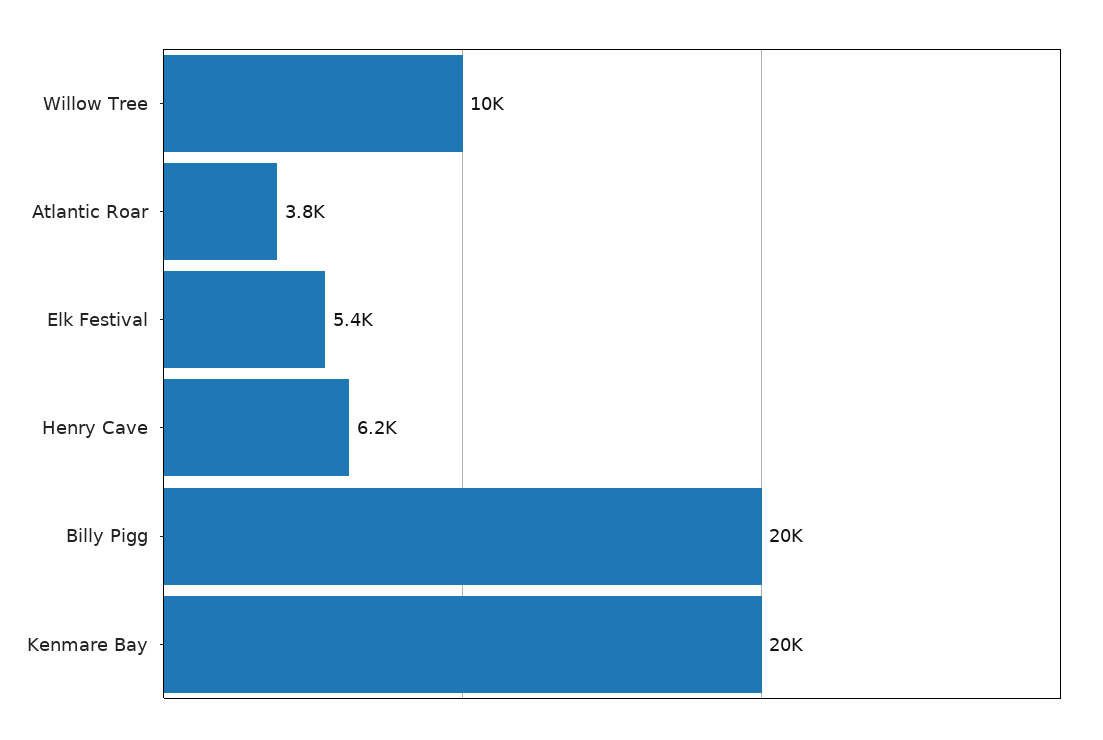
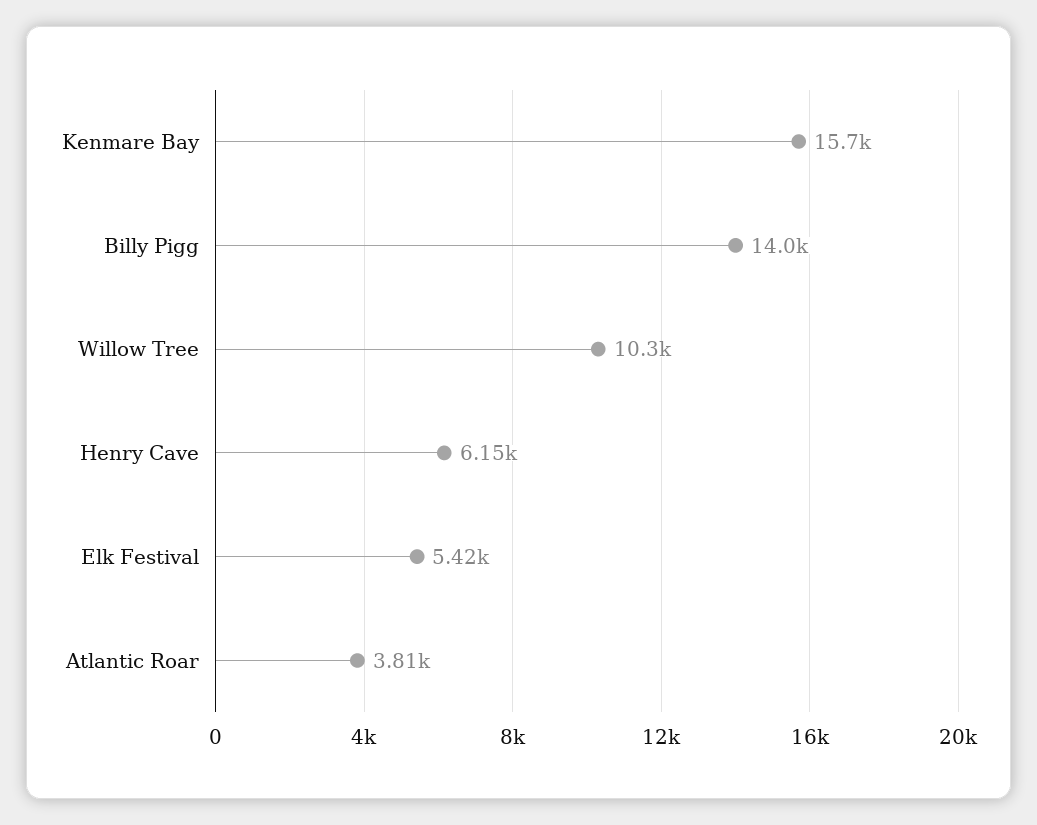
  {
    "Willow Tree": 10300,
    "Atlantic Roar": 3810,
    "Elk Festival": 5420,
    "Henry Cave": 6150,
-   "Billy Pigg": 20000,
+   "Billy Pigg": 14000,
-   "Kenmare Bay": 20000
+   "Kenmare Bay": 15700
  }

